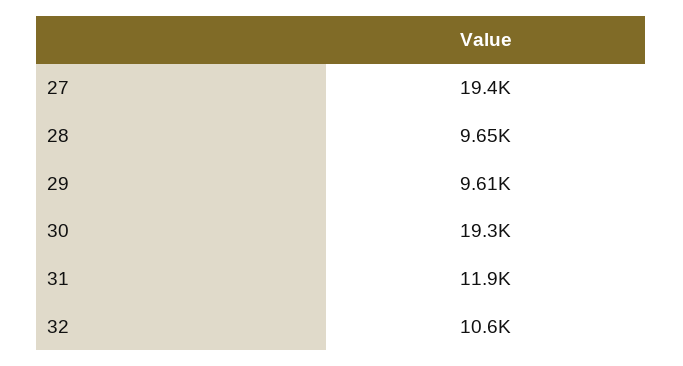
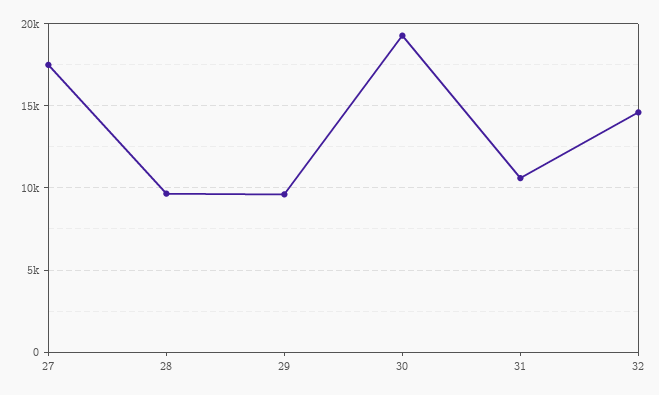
  {
-   "27": 19400,
+   "27": 17500,
    "28": 9650,
    "29": 9610,
    "30": 19300,
-   "31": 11900,
+   "31": 10500,
-   "32": 10600
+   "32": 14500
  }

